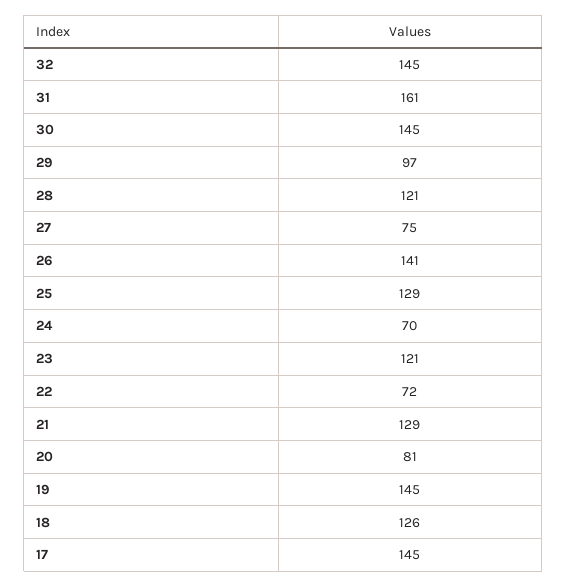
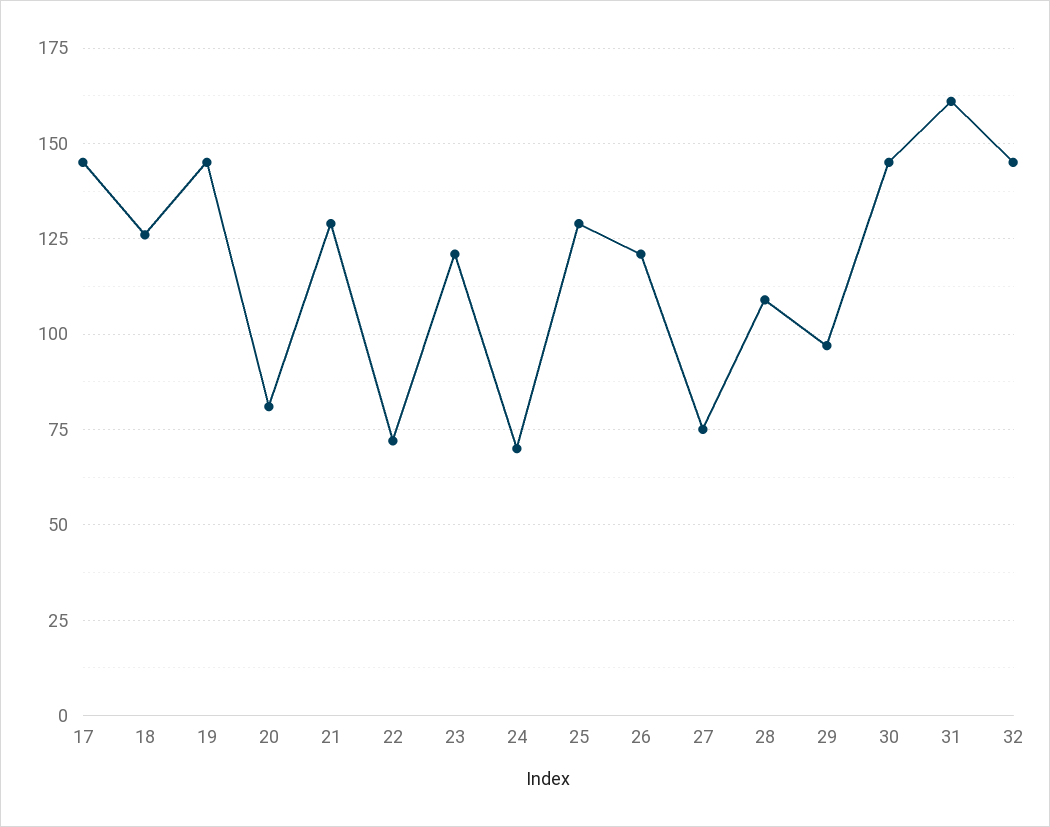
  {
    "32": 145,
    "31": 161,
    "30": 145,
    "29": 97,
-   "28": 121,
+   "28": 110,
    "27": 75,
-   "26": 141,
+   "26": 120,
    "25": 129,
    "24": 70,
    "23": 121,
    "22": 72,
    "21": 129,
    "20": 81,
    "19": 145,
    "18": 126,
    "17": 145
  }

